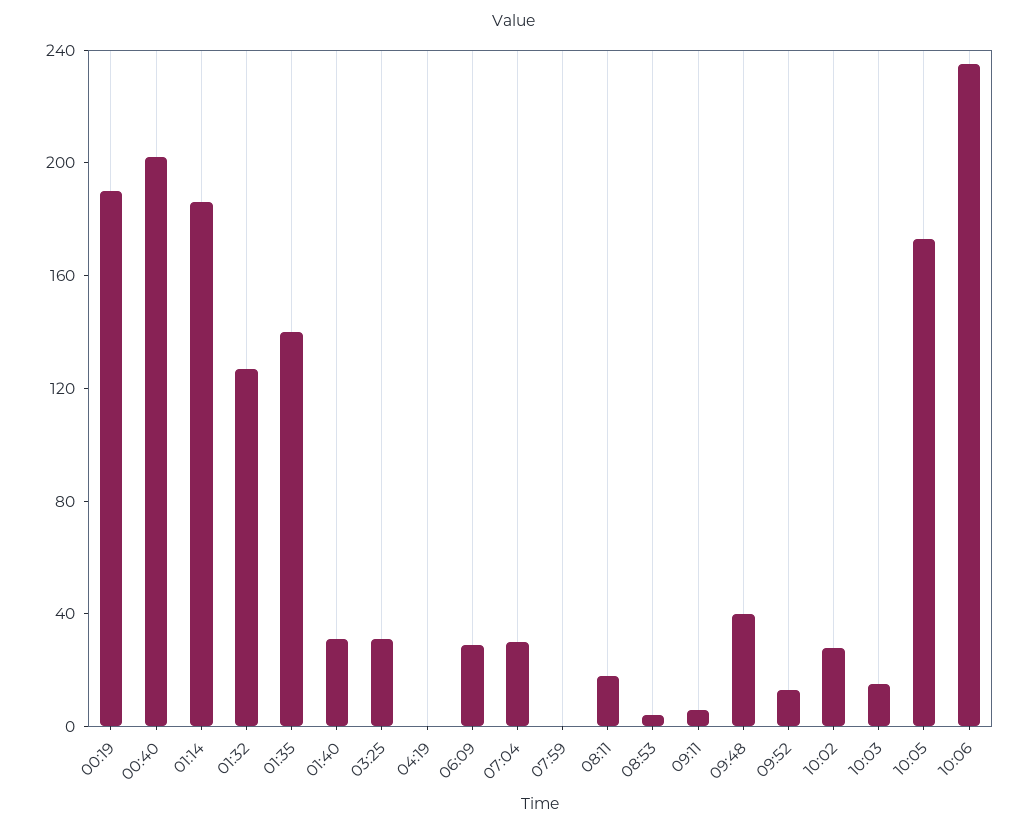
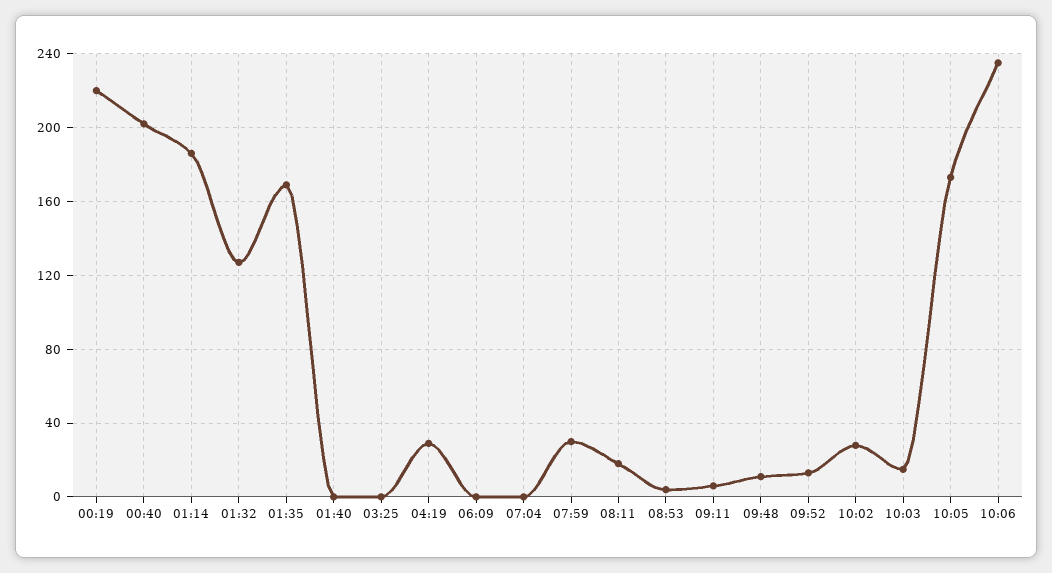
  {
-   "00:19": 190,
+   "00:19": 220,
    "00:40": 200,
    "01:14": 185,
    "01:32": 125,
-   "01:35": 140,
+   "01:35": 170,
-   "01:40": 30,
+   "01:40": 0,
-   "03:25": 30,
+   "03:25": 0,
-   "04:19": 0,
+   "04:19": 30,
-   "06:09": 30,
+   "06:09": 0,
-   "07:04": 30,
+   "07:04": 0,
-   "07:59": 0,
+   "07:59": 30,
    "08:11": 20,
    "08:53": 5,
    "09:11": 5,
-   "09:48": 40,
+   "09:48": 10,
    "09:52": 15,
    "10:02": 30,
    "10:03": 15,
    "10:05": 175,
    "10:06": 235
  }

